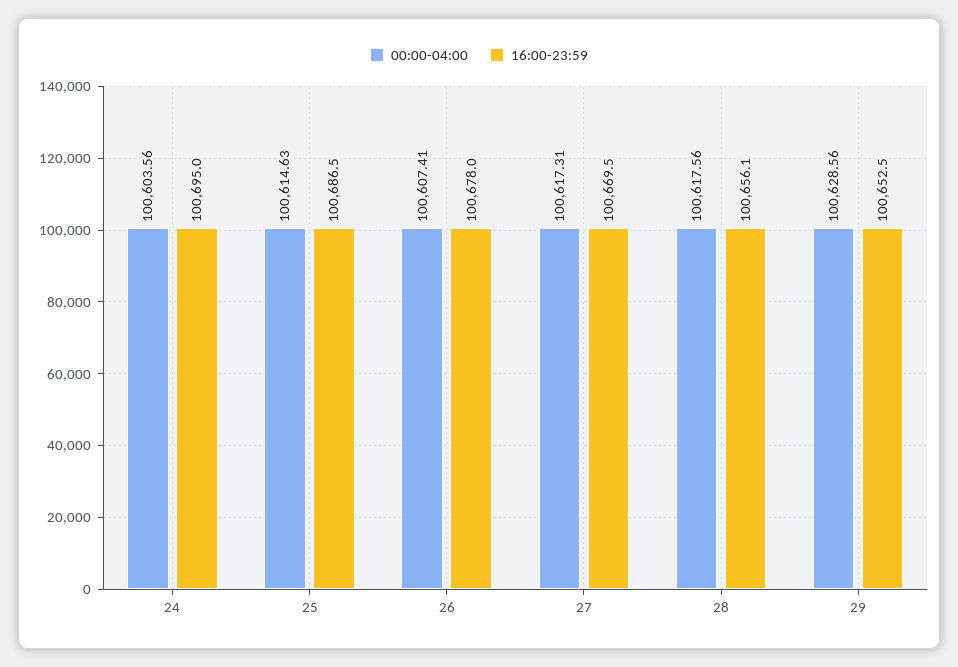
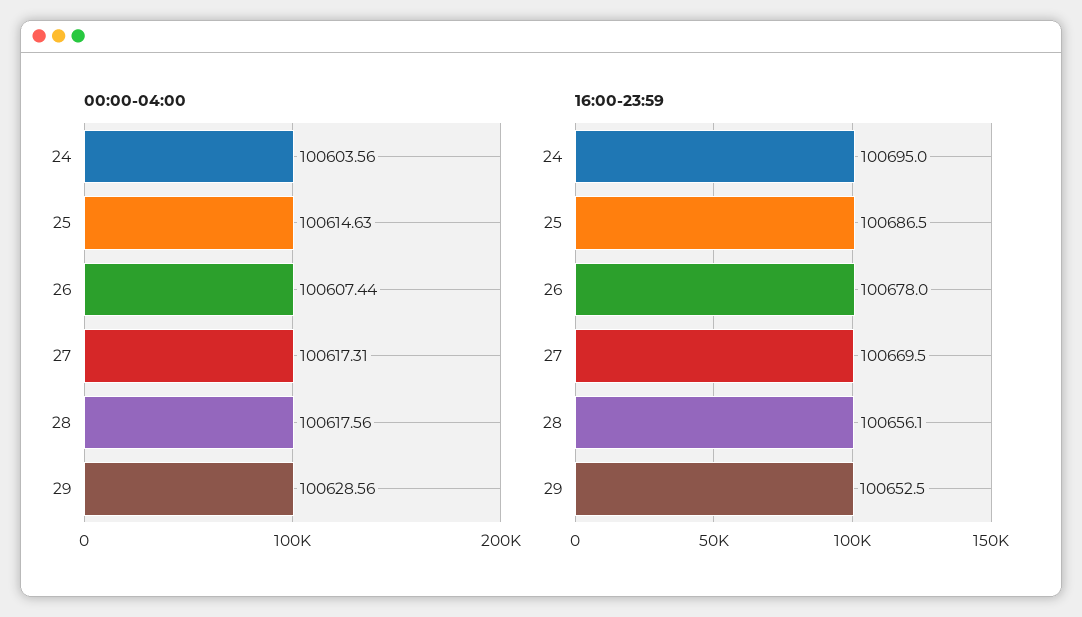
  {
    "00:00-04:00": {
      "24": 100603.56,
      "25": 100614.63,
-     "26": 100607.41,
+     "26": 100607.44,
      "27": 100617.31,
      "28": 100617.56,
      "29": 100628.56
    },
    "16:00-23:59": {
      "24": 100695,
      "25": 100686.5,
      "26": 100678,
      "27": 100669.5,
      "28": 100656.1,
      "29": 100652.5
    }
  }

